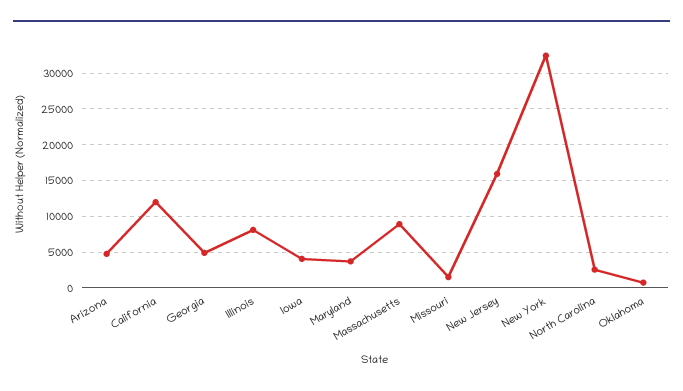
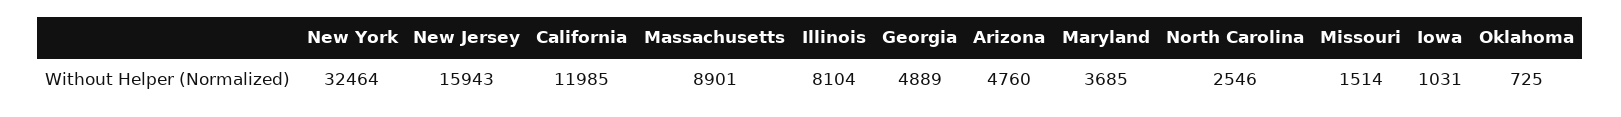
  {
    "Arizona": 4760,
    "California": 11985,
    "Georgia": 4889,
    "Illinois": 8104,
-   "Iowa": 4000,
+   "Iowa": 1031,
    "Maryland": 3685,
    "Massachusetts": 8901,
    "Missouri": 1514,
    "New Jersey": 15943,
    "New York": 32464,
    "North Carolina": 2546,
    "Oklahoma": 725
  }

